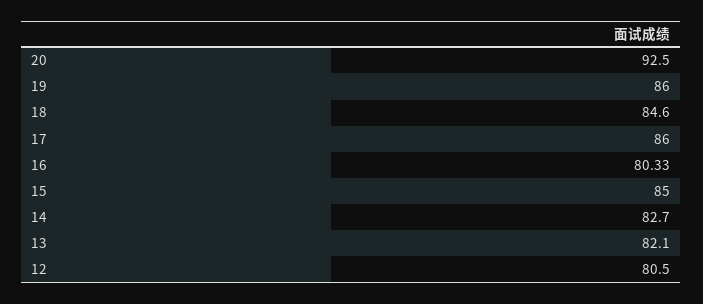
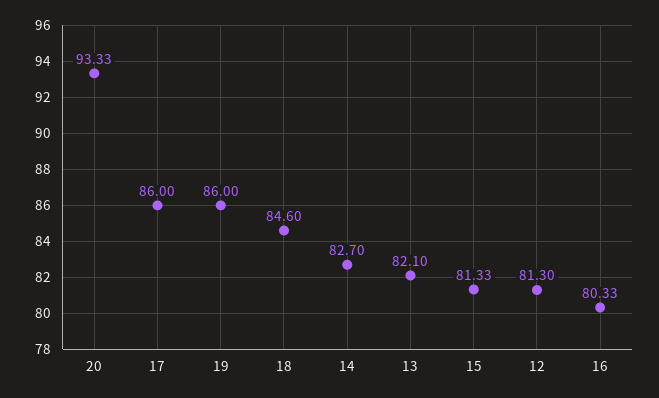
  {
-   "20": 92.5,
+   "20": 93.33,
    "19": 86,
    "18": 84.6,
    "17": 86,
    "16": 80.33,
-   "15": 85,
+   "15": 81.33,
    "14": 82.7,
    "13": 82.1,
-   "12": 80.5
+   "12": 81.3
  }

